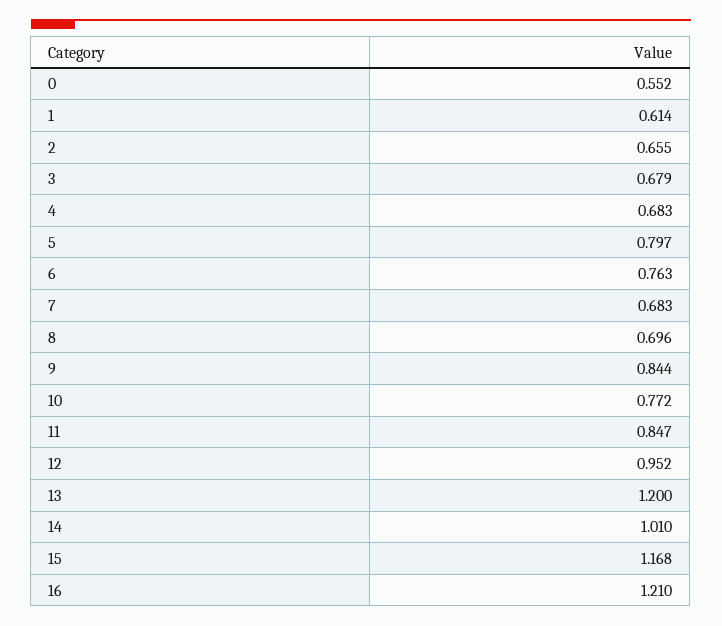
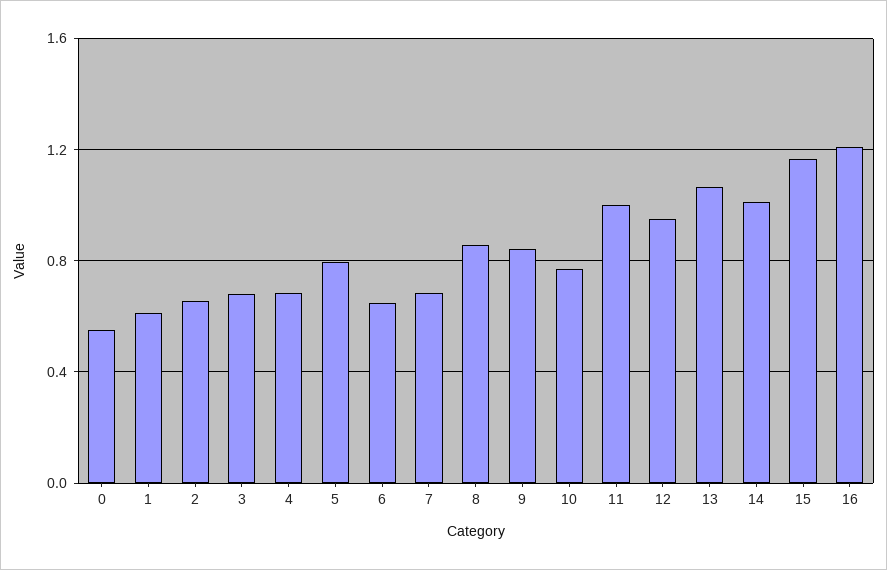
  {
    "0": 0.552,
    "1": 0.614,
    "2": 0.655,
    "3": 0.679,
    "4": 0.683,
    "5": 0.797,
-   "6": 0.763,
+   "6": 0.65,
    "7": 0.683,
-   "8": 0.696,
+   "8": 0.85,
    "9": 0.844,
    "10": 0.772,
-   "11": 0.847,
+   "11": 1,
    "12": 0.952,
-   "13": 1.2,
+   "13": 1.05,
    "14": 1.01,
    "15": 1.168,
    "16": 1.21
  }

